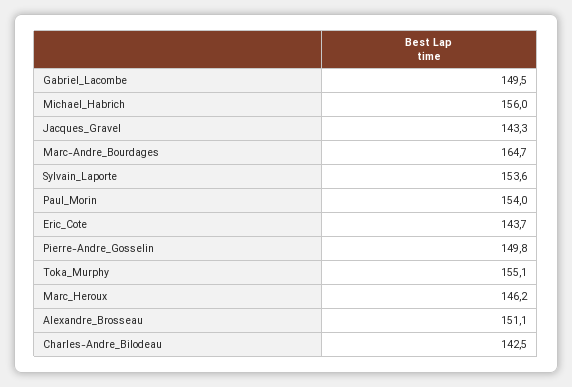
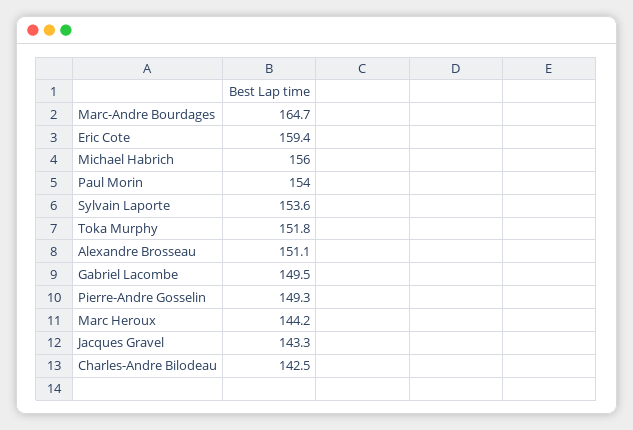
  {
    "Gabriel_Lacombe": 149.5,
    "Michael_Habrich": 156,
    "Jacques_Gravel": 143.3,
    "Marc-Andre_Bourdages": 164.7,
    "Sylvain_Laporte": 153.6,
    "Paul_Morin": 154,
-   "Eric_Cote": 143.7,
+   "Eric_Cote": 159.4,
-   "Pierre-Andre_Gosselin": 149.8,
+   "Pierre-Andre_Gosselin": 149.3,
-   "Toka_Murphy": 155.1,
+   "Toka_Murphy": 151.8,
-   "Marc_Heroux": 146.2,
+   "Marc_Heroux": 144.2,
    "Alexandre_Brosseau": 151.1,
    "Charles-Andre_Bilodeau": 142.5
  }

